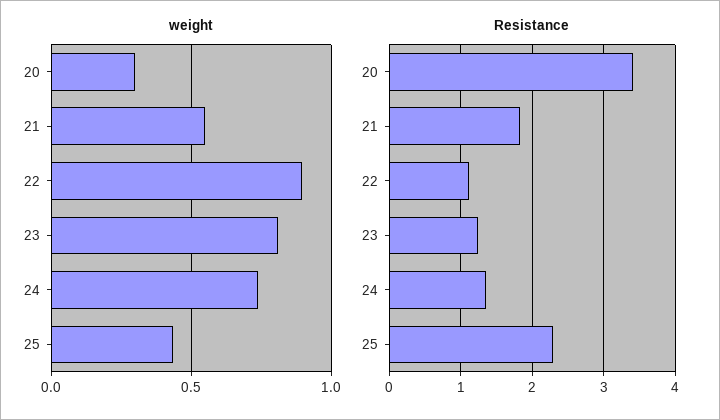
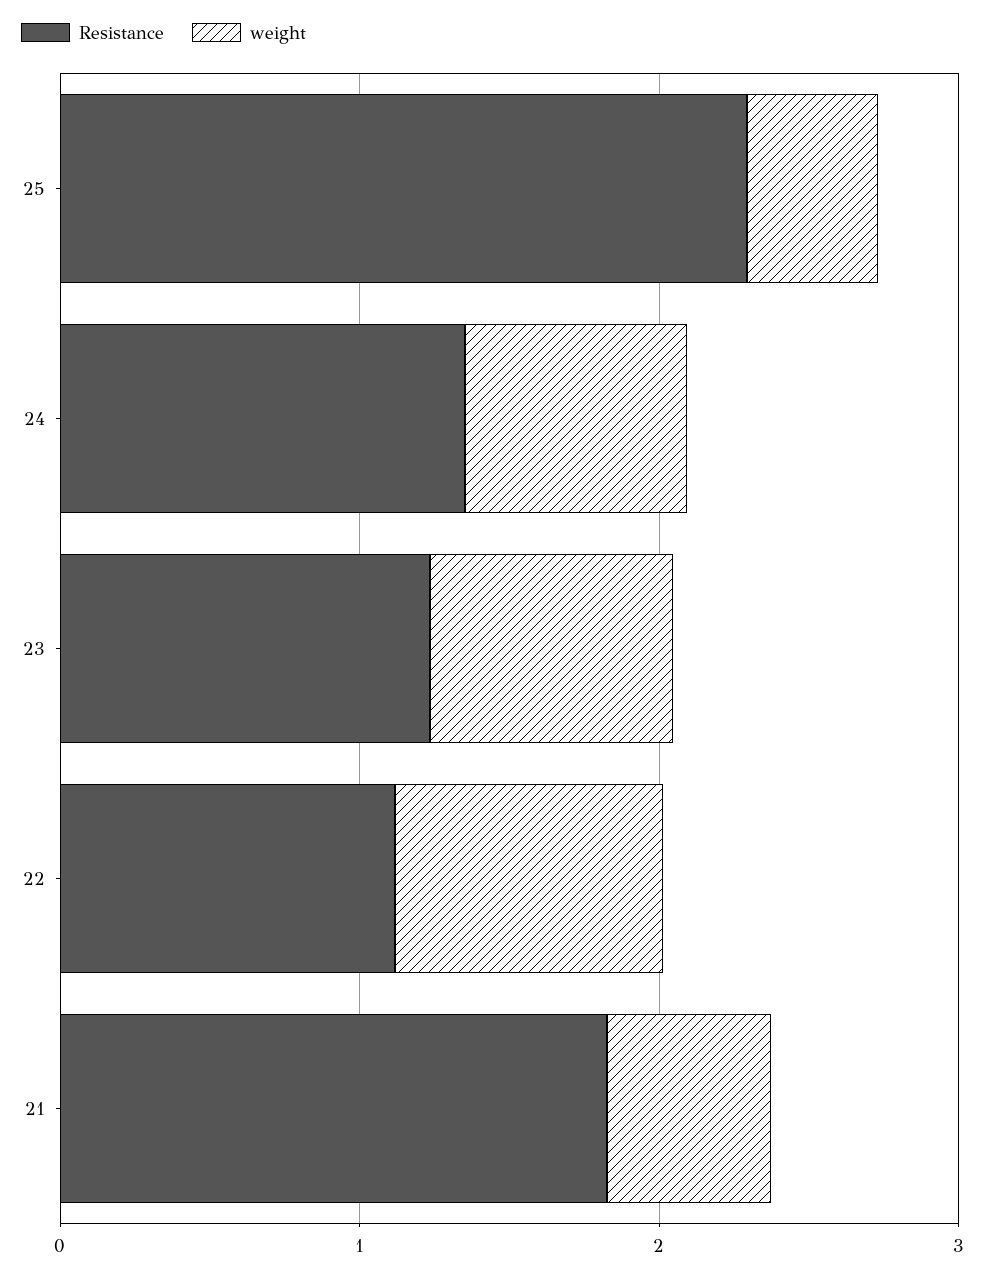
  {
    "weight": {
-     "20": 0.3,
      "21": 0.55,
      "22": 0.9,
      "23": 0.8,
      "24": 0.75,
      "25": 0.45
    },
    "Resistance": {
-     "20": 3.4,
      "21": 1.8,
      "22": 1.1,
      "23": 1.2,
      "24": 1.4,
      "25": 2.3
    }
  }

